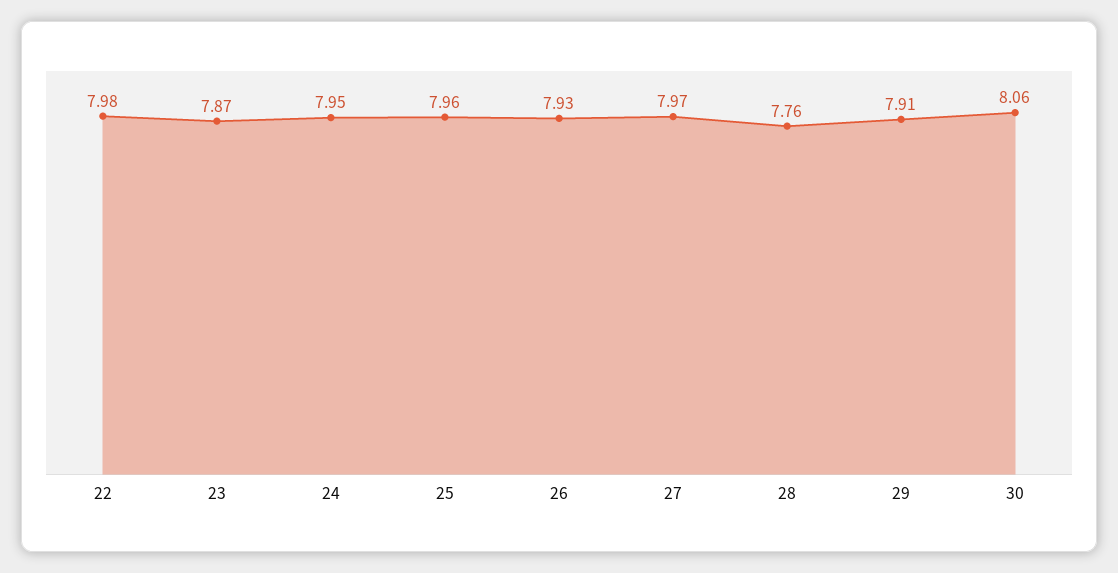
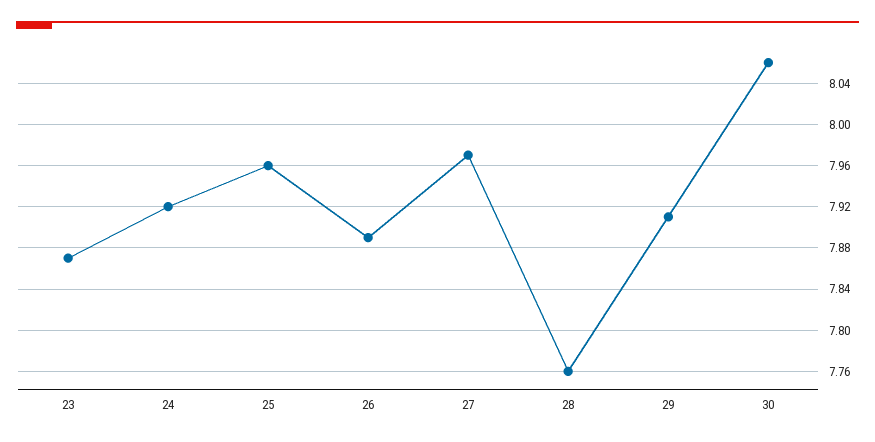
  {
-   "22": 7.98,
    "23": 7.87,
-   "24": 7.95,
+   "24": 7.92,
    "25": 7.96,
-   "26": 7.93,
+   "26": 7.89,
    "27": 7.97,
    "28": 7.76,
    "29": 7.91,
    "30": 8.06
  }

